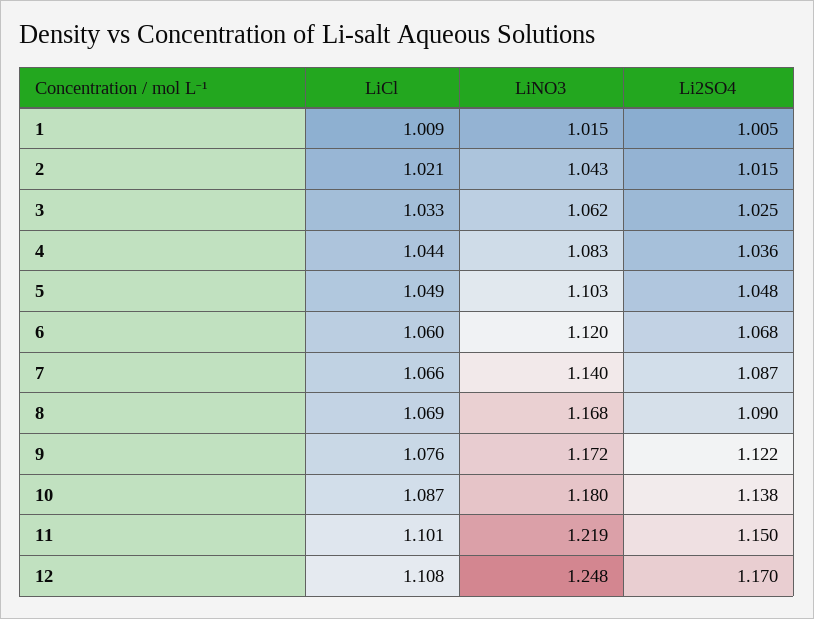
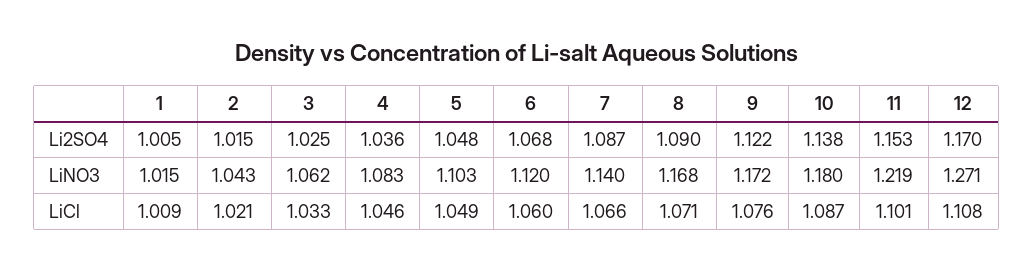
  {
    "LiCl": {
      "1": 1.009,
      "2": 1.021,
      "3": 1.033,
-     "4": 1.044,
+     "4": 1.046,
      "5": 1.049,
      "6": 1.06,
      "7": 1.066,
-     "8": 1.069,
+     "8": 1.071,
      "9": 1.076,
      "10": 1.087,
      "11": 1.101,
      "12": 1.108
    },
    "LiNO3": {
      "1": 1.015,
      "2": 1.043,
      "3": 1.062,
      "4": 1.083,
      "5": 1.103,
      "6": 1.12,
      "7": 1.14,
      "8": 1.168,
      "9": 1.172,
      "10": 1.18,
      "11": 1.219,
-     "12": 1.248
+     "12": 1.271
    },
    "Li2SO4": {
      "1": 1.005,
      "2": 1.015,
      "3": 1.025,
      "4": 1.036,
      "5": 1.048,
      "6": 1.068,
      "7": 1.087,
      "8": 1.09,
      "9": 1.122,
      "10": 1.138,
-     "11": 1.15,
+     "11": 1.153,
      "12": 1.17
    }
  }

